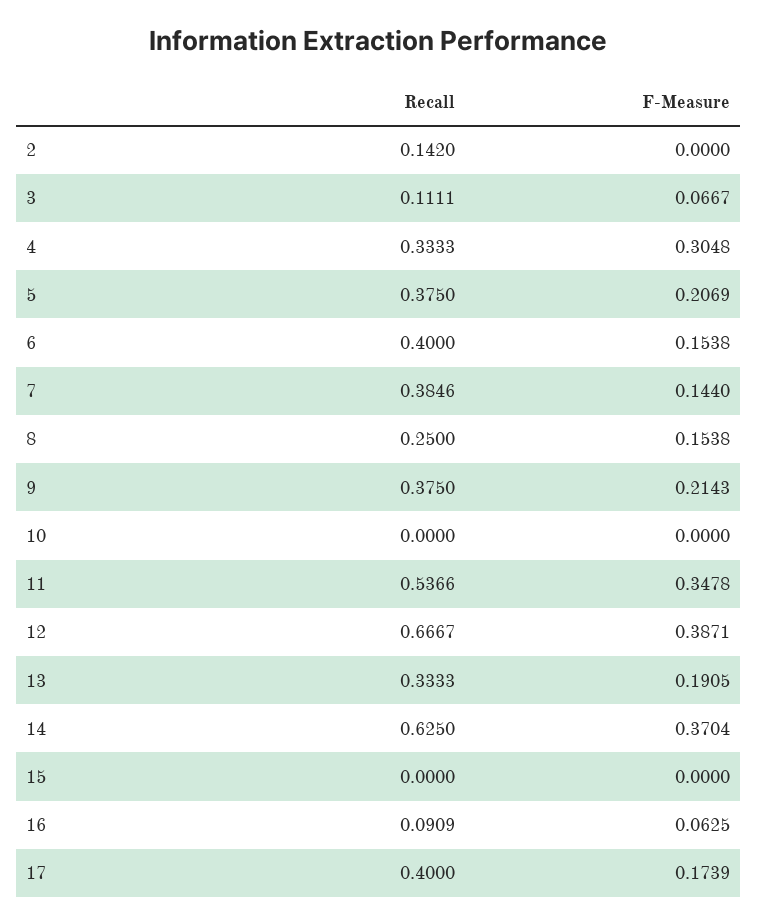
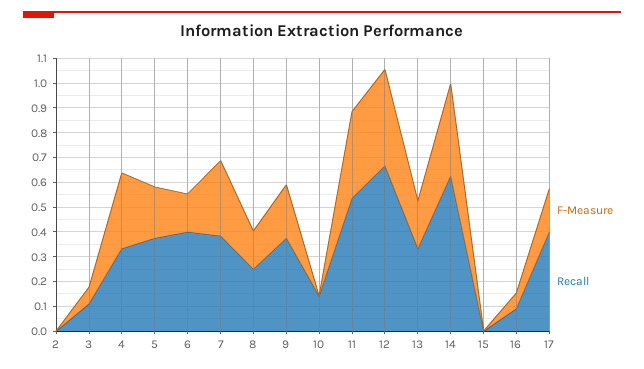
  {
    "Recall": {
-     "2": 0.142,
+     "2": 0,
      "3": 0.1111,
      "4": 0.3333,
      "5": 0.375,
      "6": 0.4,
      "7": 0.3846,
      "8": 0.25,
      "9": 0.375,
-     "10": 0,
+     "10": 0.15,
      "11": 0.5366,
      "12": 0.6667,
      "13": 0.3333,
      "14": 0.625,
      "15": 0,
      "16": 0.0909,
      "17": 0.4
    },
    "F-Measure": {
      "2": 0,
      "3": 0.0667,
      "4": 0.3048,
      "5": 0.2069,
      "6": 0.1538,
-     "7": 0.144,
+     "7": 0.3,
      "8": 0.1538,
      "9": 0.2143,
      "10": 0,
      "11": 0.3478,
      "12": 0.3871,
      "13": 0.1905,
      "14": 0.3704,
      "15": 0,
      "16": 0.0625,
      "17": 0.1739
    }
  }

